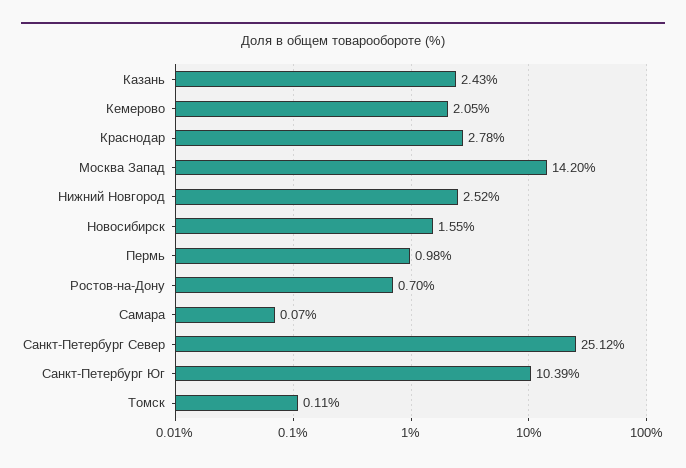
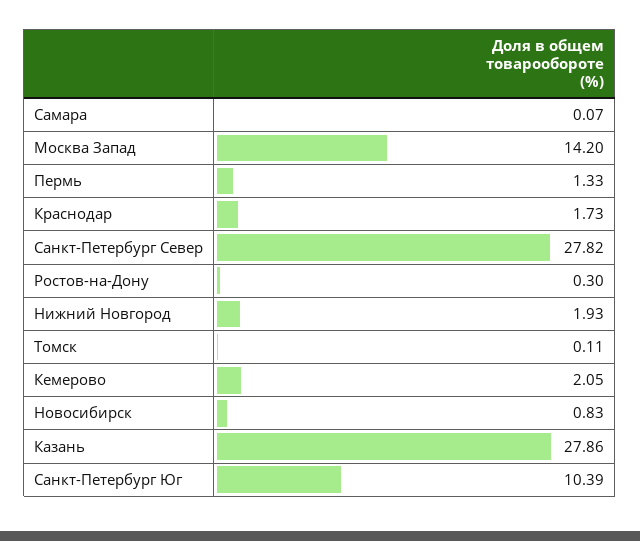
  {
-   "Казань": 2.43,
+   "Казань": 27.86,
    "Кемерово": 2.05,
-   "Краснодар": 2.78,
+   "Краснодар": 1.73,
    "Москва Запад": 14.2,
-   "Нижний Новгород": 2.52,
+   "Нижний Новгород": 1.93,
-   "Новосибирск": 1.55,
+   "Новосибирск": 0.83,
-   "Пермь": 0.98,
+   "Пермь": 1.33,
-   "Ростов-на-Дону": 0.7,
+   "Ростов-на-Дону": 0.3,
    "Самара": 0.07,
-   "Санкт-Петербург Север": 25.12,
+   "Санкт-Петербург Север": 27.82,
    "Санкт-Петербург Юг": 10.39,
    "Томск": 0.11
  }

